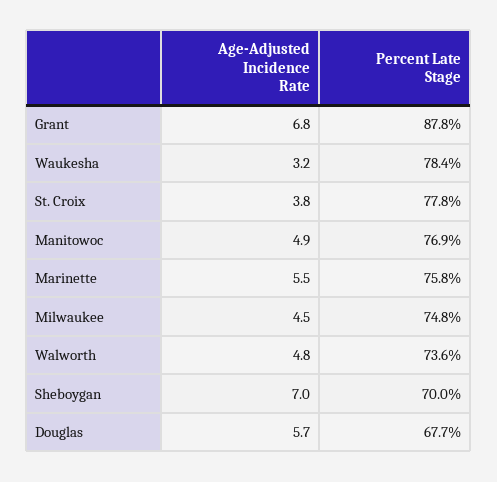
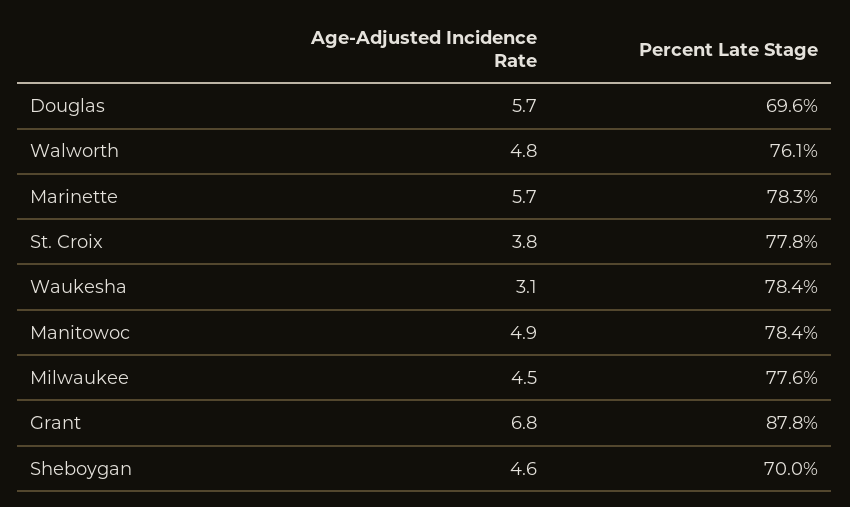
  {
    "Age-Adjusted Incidence Rate": {
      "Grant": 6.8,
-     "Waukesha": 3.2,
+     "Waukesha": 3.1,
      "St. Croix": 3.8,
      "Manitowoc": 4.9,
-     "Marinette": 5.5,
+     "Marinette": 5.7,
      "Milwaukee": 4.5,
      "Walworth": 4.8,
-     "Sheboygan": 7,
+     "Sheboygan": 4.6,
      "Douglas": 5.7
    },
    "Percent Late Stage": {
      "Grant": 87.8,
      "Waukesha": 78.4,
      "St. Croix": 77.8,
-     "Manitowoc": 76.9,
+     "Manitowoc": 78.4,
-     "Marinette": 75.8,
+     "Marinette": 78.3,
-     "Milwaukee": 74.8,
+     "Milwaukee": 77.6,
-     "Walworth": 73.6,
+     "Walworth": 76.1,
      "Sheboygan": 70,
-     "Douglas": 67.7
+     "Douglas": 69.6
    }
  }

